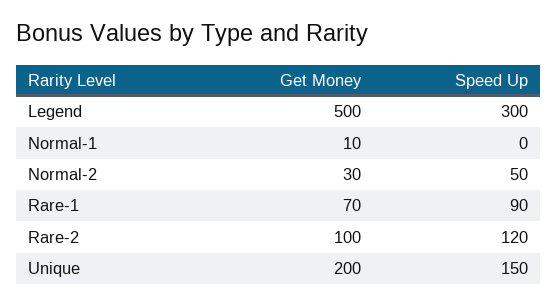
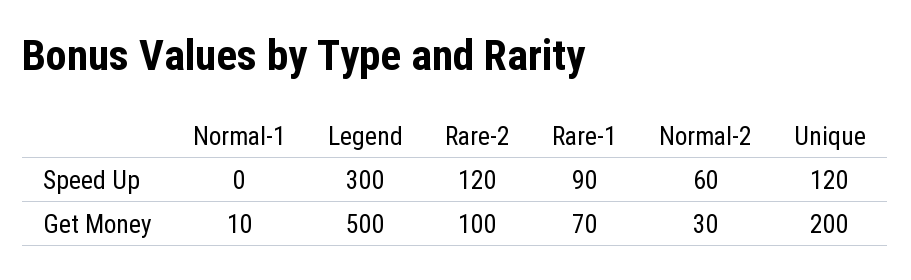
  {
    "Get Money": {
      "Legend": 500,
      "Normal-1": 10,
      "Normal-2": 30,
      "Rare-1": 70,
      "Rare-2": 100,
      "Unique": 200
    },
    "Speed Up": {
      "Legend": 300,
      "Normal-1": 0,
-     "Normal-2": 50,
+     "Normal-2": 60,
      "Rare-1": 90,
      "Rare-2": 120,
-     "Unique": 150
+     "Unique": 120
    }
  }

